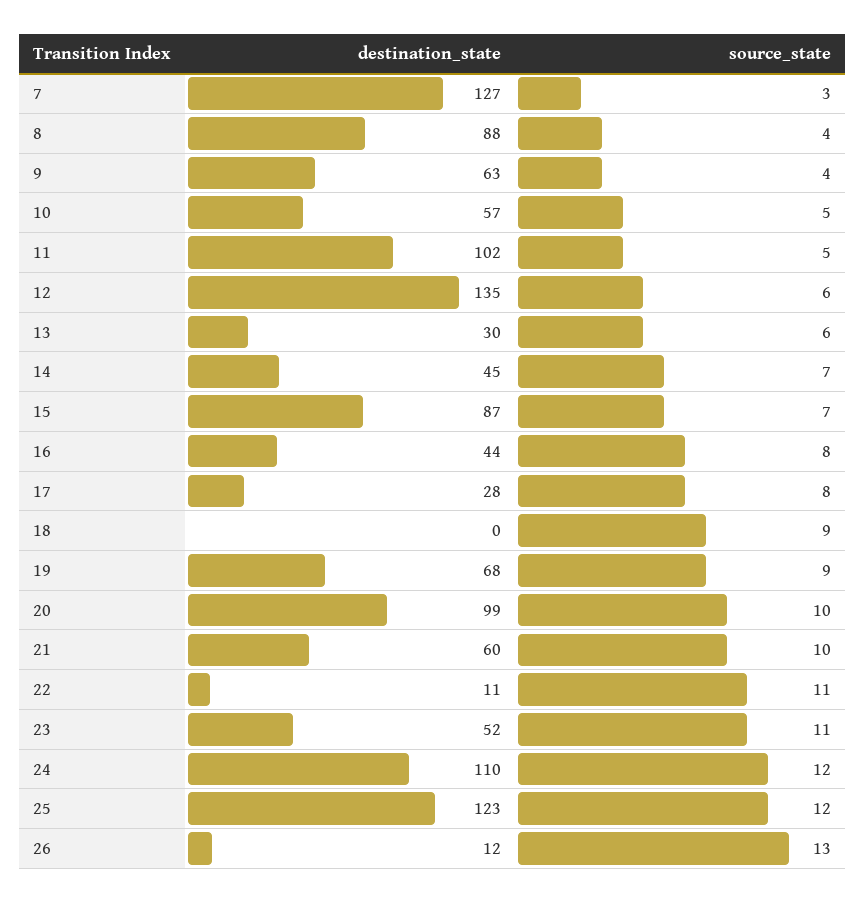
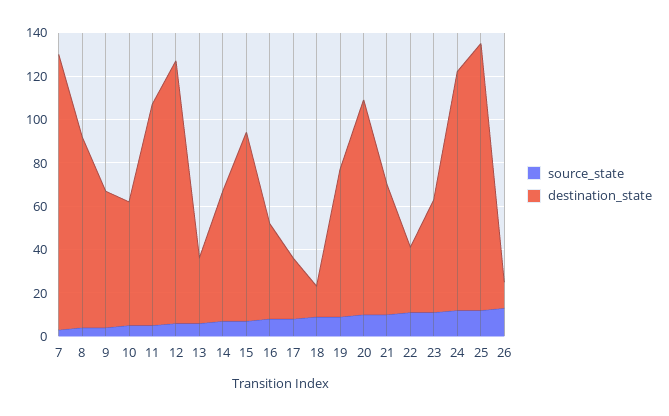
  {
    "destination_state": {
      "7": 127,
      "8": 88,
      "9": 63,
      "10": 57,
      "11": 102,
-     "12": 135,
+     "12": 120,
      "13": 30,
-     "14": 45,
+     "14": 60,
      "15": 87,
      "16": 44,
      "17": 28,
-     "18": 0,
+     "18": 15,
      "19": 68,
      "20": 99,
      "21": 60,
-     "22": 11,
+     "22": 30,
      "23": 52,
      "24": 110,
      "25": 123,
      "26": 12
    },
    "source_state": {
      "7": 3,
      "8": 4,
      "9": 4,
      "10": 5,
      "11": 5,
      "12": 6,
      "13": 6,
      "14": 7,
      "15": 7,
      "16": 8,
      "17": 8,
      "18": 9,
      "19": 9,
      "20": 10,
      "21": 10,
      "22": 11,
      "23": 11,
      "24": 12,
      "25": 12,
      "26": 13
    }
  }

